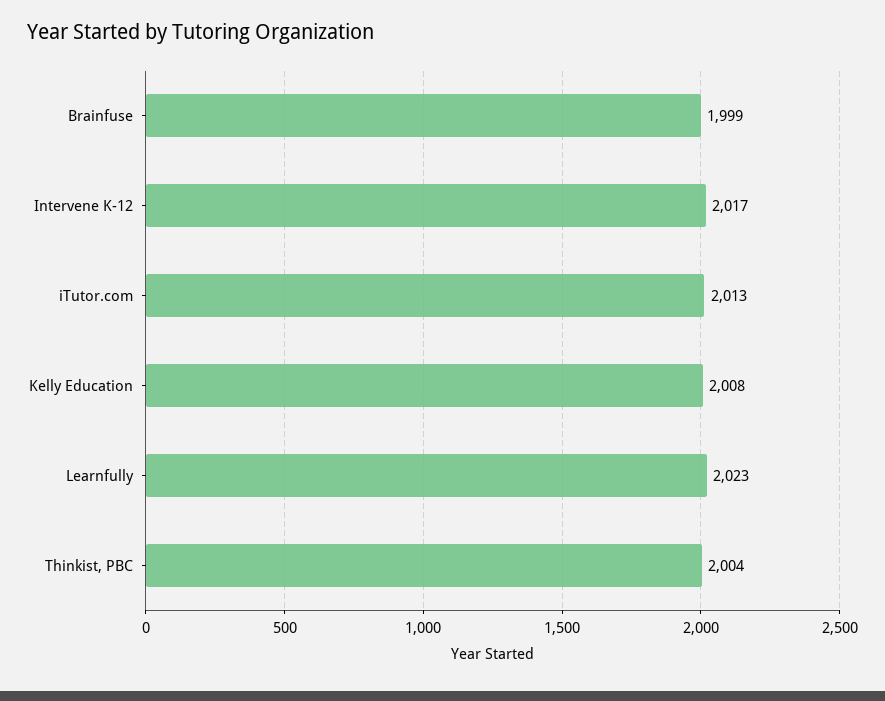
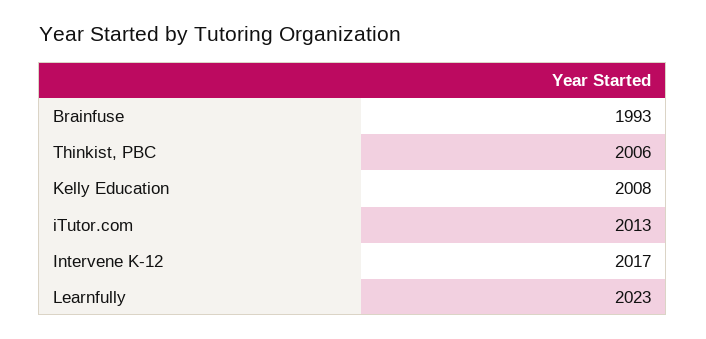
  {
-   "Brainfuse": 1999,
+   "Brainfuse": 1993,
    "Intervene K-12": 2017,
    "iTutor.com": 2013,
    "Kelly Education": 2008,
    "Learnfully": 2023,
-   "Thinkist, PBC": 2004
+   "Thinkist, PBC": 2006
  }

